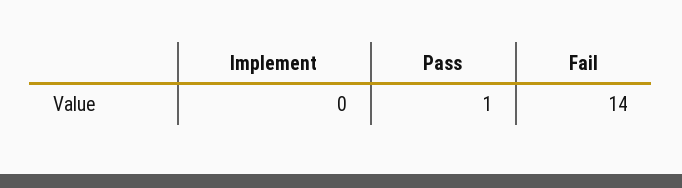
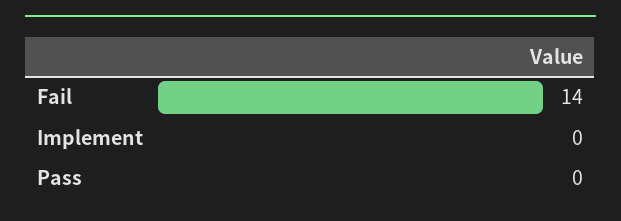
  {
    "Implement": 0,
-   "Pass": 1,
+   "Pass": 0,
    "Fail": 14
  }

